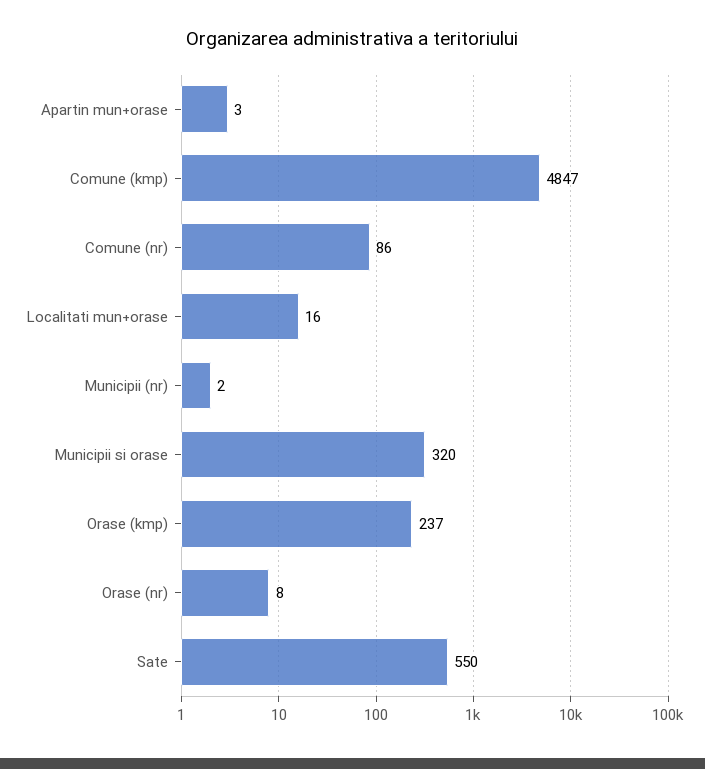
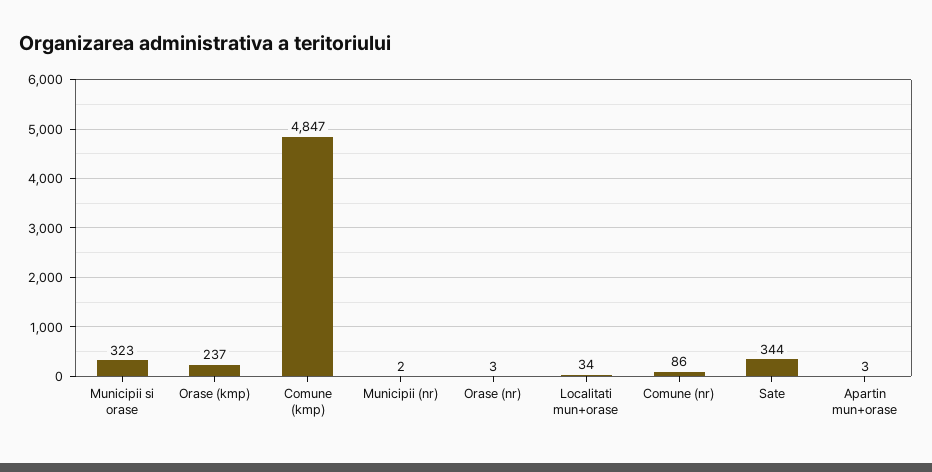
  {
    "Apartin mun+orase": 3,
    "Comune (kmp)": 4847,
    "Comune (nr)": 86,
-   "Localitati mun+orase": 16,
+   "Localitati mun+orase": 34,
    "Municipii (nr)": 2,
-   "Municipii si orase": 320,
+   "Municipii si orase": 323,
    "Orase (kmp)": 237,
-   "Orase (nr)": 8,
+   "Orase (nr)": 3,
-   "Sate": 550
+   "Sate": 344
  }

